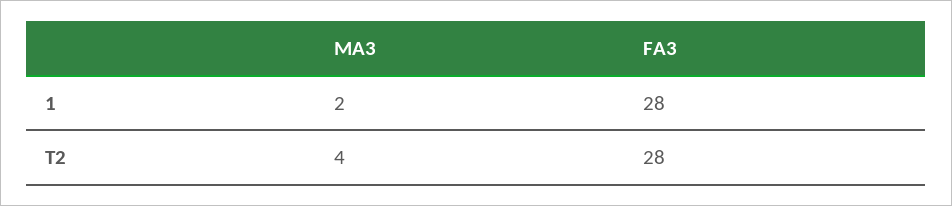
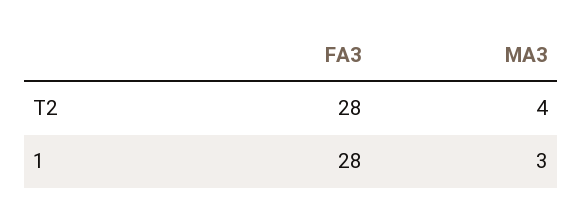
  {
    "MA3": {
-     "1": 2,
+     "1": 3,
      "T2": 4
    },
    "FA3": {
      "1": 28,
      "T2": 28
    }
  }

